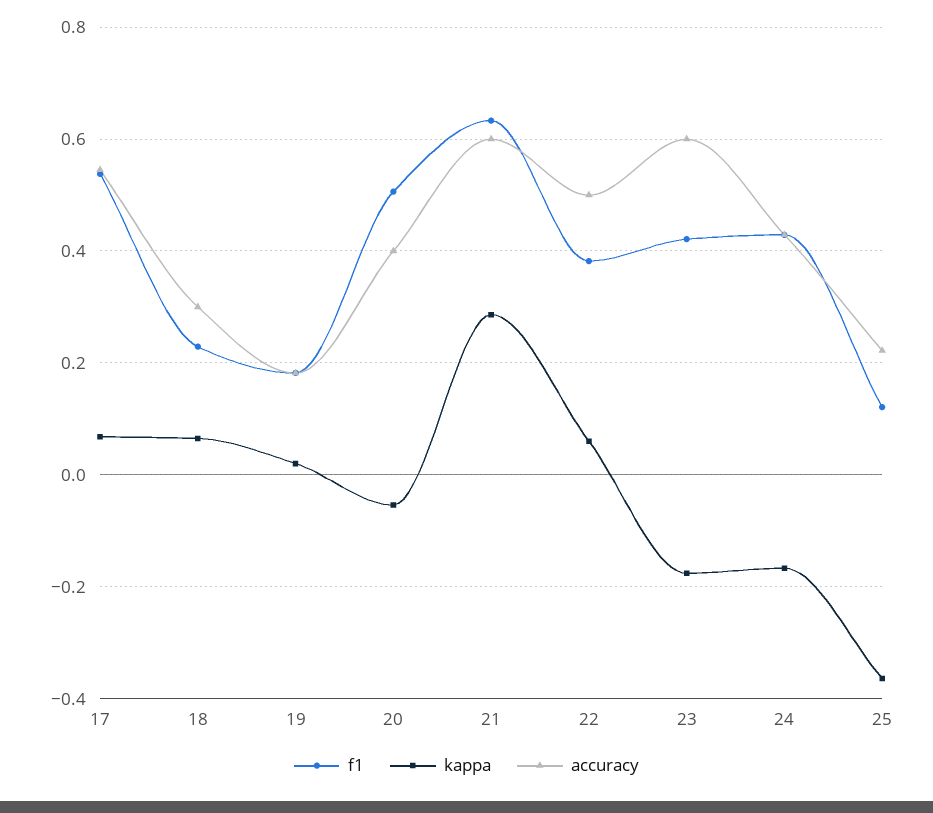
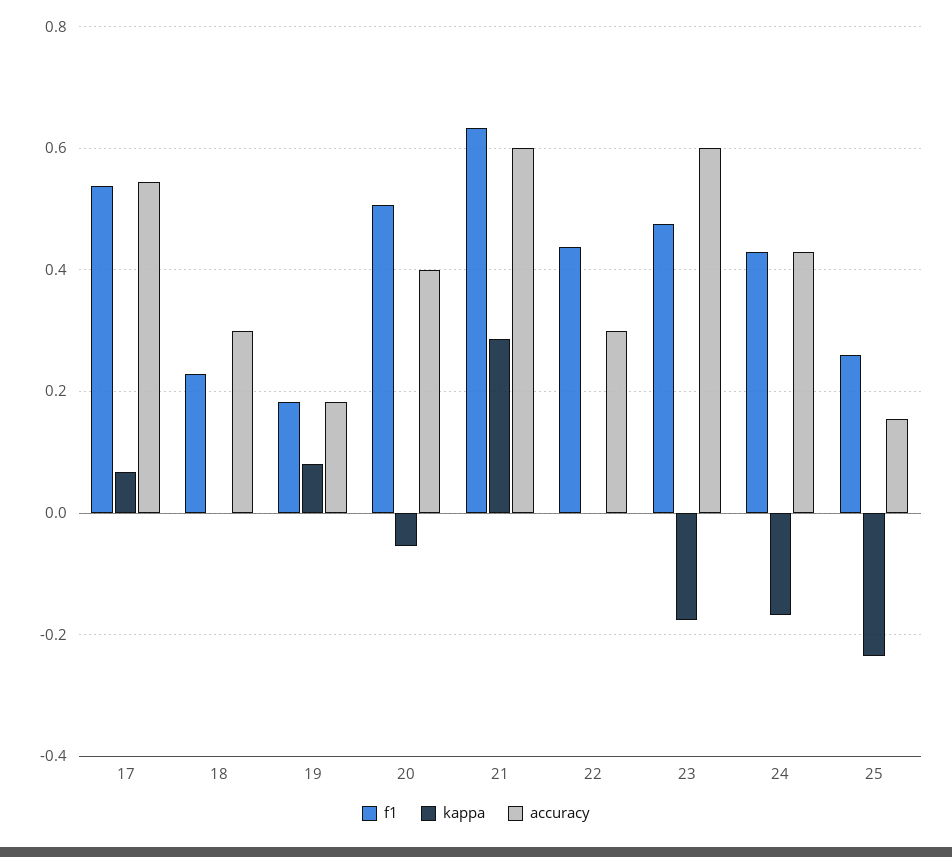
  {
    "f1": {
      "17": 0.54,
      "18": 0.22,
      "19": 0.18,
      "20": 0.5,
      "21": 0.64,
-     "22": 0.38,
+     "22": 0.44,
-     "23": 0.42,
+     "23": 0.48,
      "24": 0.42,
-     "25": 0.12
+     "25": 0.26
    },
    "kappa": {
      "17": 0.06,
-     "18": 0.06,
+     "18": 0,
-     "19": 0.02,
+     "19": 0.08,
      "20": -0.06,
      "21": 0.28,
-     "22": 0.06,
+     "22": 0,
      "23": -0.18,
      "24": -0.16,
-     "25": -0.36
+     "25": -0.24
    },
    "accuracy": {
      "17": 0.54,
      "18": 0.3,
      "19": 0.18,
      "20": 0.4,
      "21": 0.6,
-     "22": 0.5,
+     "22": 0.3,
      "23": 0.6,
      "24": 0.42,
-     "25": 0.22
+     "25": 0.16
    }
  }

